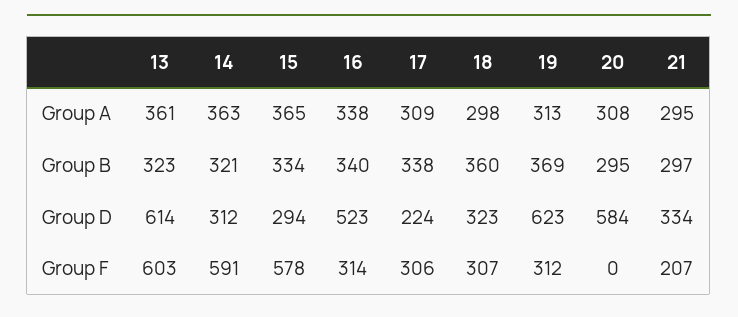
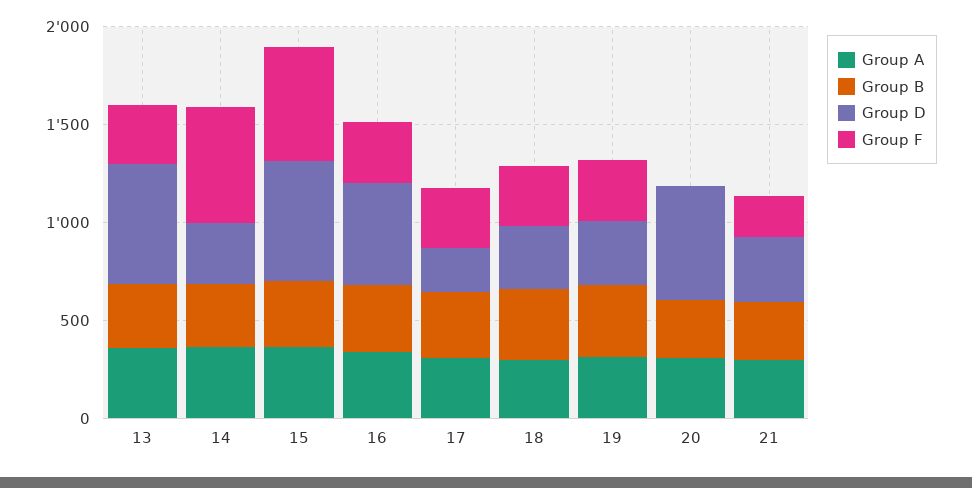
  {
    "Group A": {
      "13": 361,
      "14": 363,
      "15": 365,
      "16": 338,
      "17": 309,
      "18": 298,
      "19": 313,
      "20": 308,
      "21": 295
    },
    "Group B": {
      "13": 323,
      "14": 321,
      "15": 334,
      "16": 340,
      "17": 338,
      "18": 360,
      "19": 369,
      "20": 295,
      "21": 297
    },
    "Group D": {
      "13": 614,
      "14": 312,
-     "15": 294,
+     "15": 600,
      "16": 523,
      "17": 224,
      "18": 323,
-     "19": 623,
+     "19": 300,
      "20": 584,
      "21": 334
    },
    "Group F": {
-     "13": 603,
+     "13": 300,
      "14": 591,
      "15": 578,
      "16": 314,
      "17": 306,
      "18": 307,
      "19": 312,
      "20": 0,
      "21": 207
    }
  }

